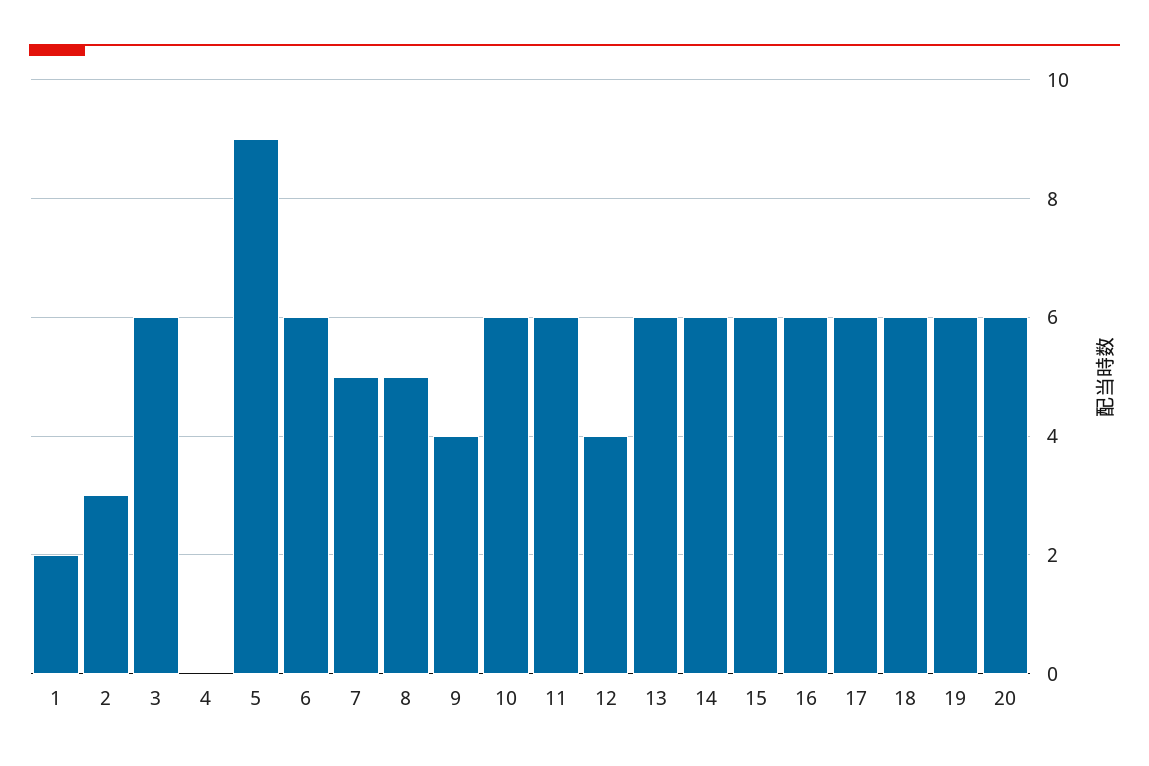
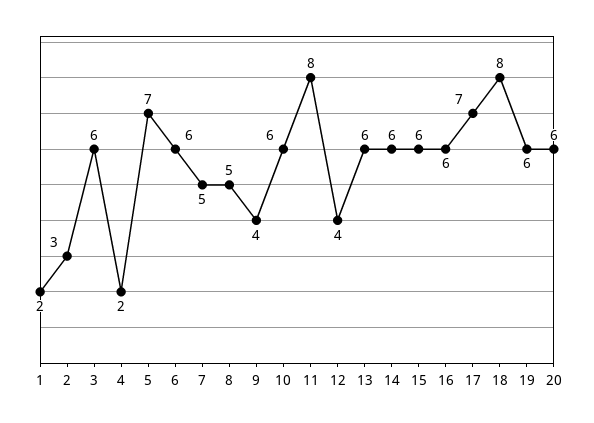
  {
    "1": 2,
    "2": 3,
    "3": 6,
-   "4": 0,
+   "4": 2,
-   "5": 9,
+   "5": 7,
    "6": 6,
    "7": 5,
    "8": 5,
    "9": 4,
    "10": 6,
-   "11": 6,
+   "11": 8,
    "12": 4,
    "13": 6,
    "14": 6,
    "15": 6,
    "16": 6,
-   "17": 6,
+   "17": 7,
-   "18": 6,
+   "18": 8,
    "19": 6,
    "20": 6
  }

